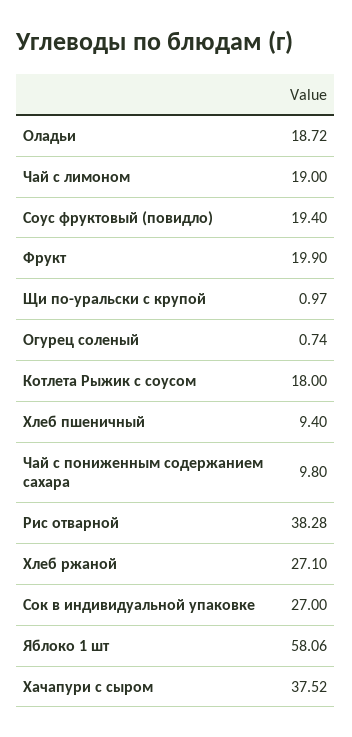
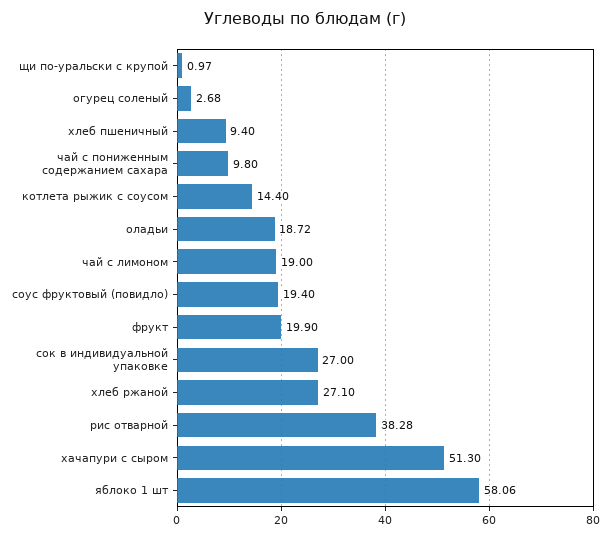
  {
    "Оладьи": 18.72,
    "Чай с лимоном": 19,
    "Соус фруктовый (повидло)": 19.4,
    "Фрукт": 19.9,
    "Щи по-уральски с крупой": 0.97,
-   "Огурец соленый": 0.74,
+   "Огурец соленый": 2.68,
-   "Котлета Рыжик с соусом": 18,
+   "Котлета Рыжик с соусом": 14.4,
    "Хлеб пшеничный": 9.4,
    "Чай с пониженным содержанием сахара": 9.8,
    "Рис отварной": 38.28,
    "Хлеб ржаной": 27.1,
    "Сок в индивидуальной упаковке": 27,
    "Яблоко 1 шт": 58.06,
-   "Хачапури с сыром": 37.52
+   "Хачапури с сыром": 51.3
  }

